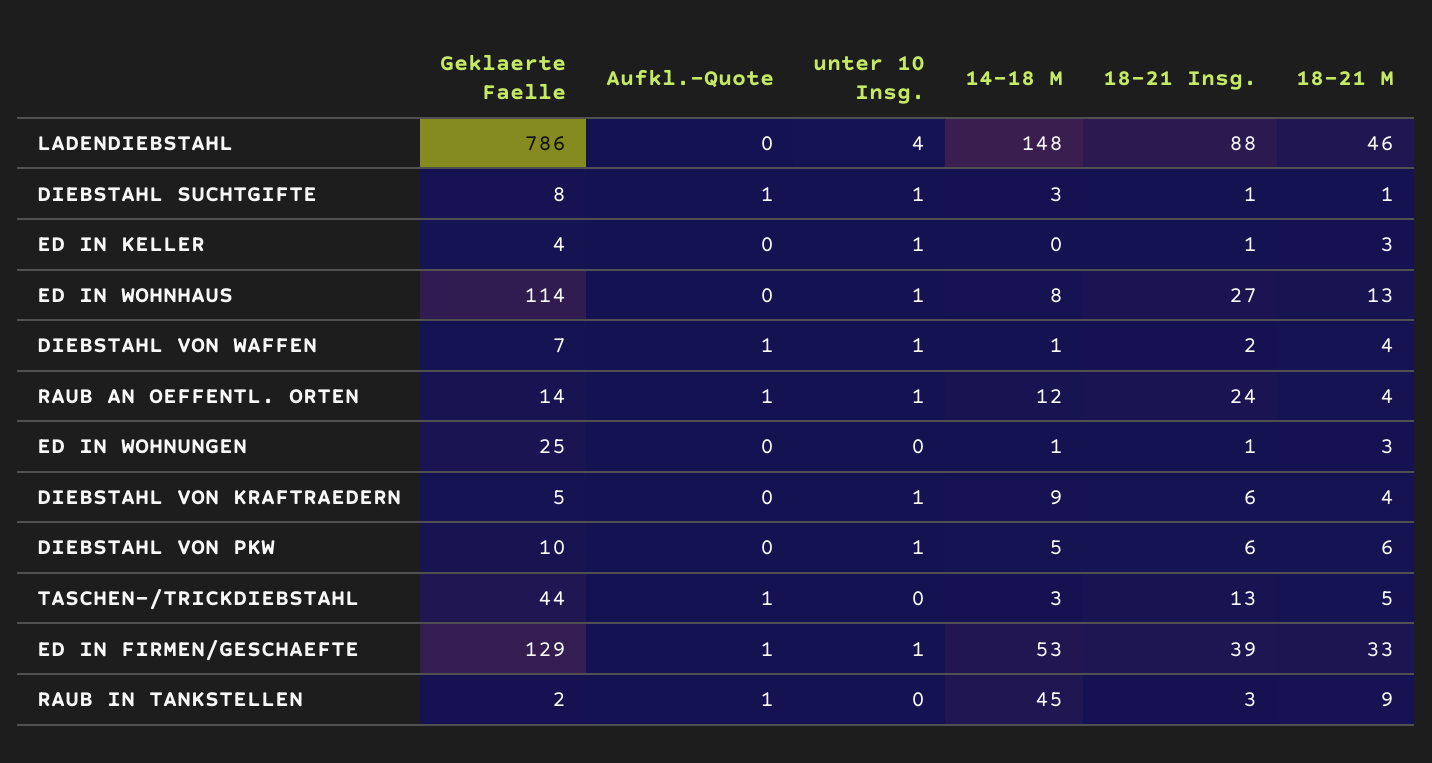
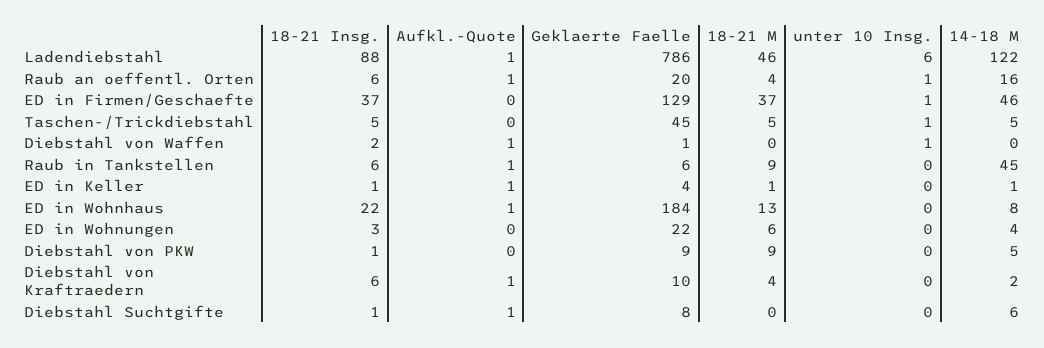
  {
    "Geklaerte Faelle": {
      "LADENDIEBSTAHL": 786,
      "DIEBSTAHL SUCHTGIFTE": 8,
      "ED IN KELLER": 4,
-     "ED IN WOHNHAUS": 114,
+     "ED IN WOHNHAUS": 184,
-     "DIEBSTAHL VON WAFFEN": 7,
+     "DIEBSTAHL VON WAFFEN": 1,
-     "RAUB AN OEFFENTL. ORTEN": 14,
+     "RAUB AN OEFFENTL. ORTEN": 20,
-     "ED IN WOHNUNGEN": 25,
+     "ED IN WOHNUNGEN": 22,
-     "DIEBSTAHL VON KRAFTRAEDERN": 5,
+     "DIEBSTAHL VON KRAFTRAEDERN": 10,
-     "DIEBSTAHL VON PKW": 10,
+     "DIEBSTAHL VON PKW": 9,
-     "TASCHEN-/TRICKDIEBSTAHL": 44,
+     "TASCHEN-/TRICKDIEBSTAHL": 45,
      "ED IN FIRMEN/GESCHAEFTE": 129,
-     "RAUB IN TANKSTELLEN": 2
+     "RAUB IN TANKSTELLEN": 6
    },
    "Aufkl.-Quote": {
-     "LADENDIEBSTAHL": 0,
+     "LADENDIEBSTAHL": 1,
      "DIEBSTAHL SUCHTGIFTE": 1,
-     "ED IN KELLER": 0,
+     "ED IN KELLER": 1,
-     "ED IN WOHNHAUS": 0,
+     "ED IN WOHNHAUS": 1,
      "DIEBSTAHL VON WAFFEN": 1,
      "RAUB AN OEFFENTL. ORTEN": 1,
      "ED IN WOHNUNGEN": 0,
-     "DIEBSTAHL VON KRAFTRAEDERN": 0,
+     "DIEBSTAHL VON KRAFTRAEDERN": 1,
      "DIEBSTAHL VON PKW": 0,
-     "TASCHEN-/TRICKDIEBSTAHL": 1,
+     "TASCHEN-/TRICKDIEBSTAHL": 0,
-     "ED IN FIRMEN/GESCHAEFTE": 1,
+     "ED IN FIRMEN/GESCHAEFTE": 0,
      "RAUB IN TANKSTELLEN": 1
    },
    "unter 10 Insg.": {
-     "LADENDIEBSTAHL": 4,
+     "LADENDIEBSTAHL": 6,
-     "DIEBSTAHL SUCHTGIFTE": 1,
+     "DIEBSTAHL SUCHTGIFTE": 0,
-     "ED IN KELLER": 1,
+     "ED IN KELLER": 0,
-     "ED IN WOHNHAUS": 1,
+     "ED IN WOHNHAUS": 0,
      "DIEBSTAHL VON WAFFEN": 1,
      "RAUB AN OEFFENTL. ORTEN": 1,
      "ED IN WOHNUNGEN": 0,
-     "DIEBSTAHL VON KRAFTRAEDERN": 1,
+     "DIEBSTAHL VON KRAFTRAEDERN": 0,
-     "DIEBSTAHL VON PKW": 1,
+     "DIEBSTAHL VON PKW": 0,
-     "TASCHEN-/TRICKDIEBSTAHL": 0,
+     "TASCHEN-/TRICKDIEBSTAHL": 1,
      "ED IN FIRMEN/GESCHAEFTE": 1,
      "RAUB IN TANKSTELLEN": 0
    },
    "14-18 M": {
-     "LADENDIEBSTAHL": 148,
+     "LADENDIEBSTAHL": 122,
-     "DIEBSTAHL SUCHTGIFTE": 3,
+     "DIEBSTAHL SUCHTGIFTE": 6,
-     "ED IN KELLER": 0,
+     "ED IN KELLER": 1,
      "ED IN WOHNHAUS": 8,
-     "DIEBSTAHL VON WAFFEN": 1,
+     "DIEBSTAHL VON WAFFEN": 0,
-     "RAUB AN OEFFENTL. ORTEN": 12,
+     "RAUB AN OEFFENTL. ORTEN": 16,
-     "ED IN WOHNUNGEN": 1,
+     "ED IN WOHNUNGEN": 4,
-     "DIEBSTAHL VON KRAFTRAEDERN": 9,
+     "DIEBSTAHL VON KRAFTRAEDERN": 2,
      "DIEBSTAHL VON PKW": 5,
-     "TASCHEN-/TRICKDIEBSTAHL": 3,
+     "TASCHEN-/TRICKDIEBSTAHL": 5,
-     "ED IN FIRMEN/GESCHAEFTE": 53,
+     "ED IN FIRMEN/GESCHAEFTE": 46,
      "RAUB IN TANKSTELLEN": 45
    },
    "18-21 Insg.": {
      "LADENDIEBSTAHL": 88,
      "DIEBSTAHL SUCHTGIFTE": 1,
      "ED IN KELLER": 1,
-     "ED IN WOHNHAUS": 27,
+     "ED IN WOHNHAUS": 22,
      "DIEBSTAHL VON WAFFEN": 2,
-     "RAUB AN OEFFENTL. ORTEN": 24,
+     "RAUB AN OEFFENTL. ORTEN": 6,
-     "ED IN WOHNUNGEN": 1,
+     "ED IN WOHNUNGEN": 3,
      "DIEBSTAHL VON KRAFTRAEDERN": 6,
-     "DIEBSTAHL VON PKW": 6,
+     "DIEBSTAHL VON PKW": 1,
-     "TASCHEN-/TRICKDIEBSTAHL": 13,
+     "TASCHEN-/TRICKDIEBSTAHL": 5,
-     "ED IN FIRMEN/GESCHAEFTE": 39,
+     "ED IN FIRMEN/GESCHAEFTE": 37,
-     "RAUB IN TANKSTELLEN": 3
+     "RAUB IN TANKSTELLEN": 6
    },
    "18-21 M": {
      "LADENDIEBSTAHL": 46,
-     "DIEBSTAHL SUCHTGIFTE": 1,
+     "DIEBSTAHL SUCHTGIFTE": 0,
-     "ED IN KELLER": 3,
+     "ED IN KELLER": 1,
      "ED IN WOHNHAUS": 13,
-     "DIEBSTAHL VON WAFFEN": 4,
+     "DIEBSTAHL VON WAFFEN": 0,
      "RAUB AN OEFFENTL. ORTEN": 4,
-     "ED IN WOHNUNGEN": 3,
+     "ED IN WOHNUNGEN": 6,
      "DIEBSTAHL VON KRAFTRAEDERN": 4,
-     "DIEBSTAHL VON PKW": 6,
+     "DIEBSTAHL VON PKW": 9,
      "TASCHEN-/TRICKDIEBSTAHL": 5,
-     "ED IN FIRMEN/GESCHAEFTE": 33,
+     "ED IN FIRMEN/GESCHAEFTE": 37,
      "RAUB IN TANKSTELLEN": 9
    }
  }

